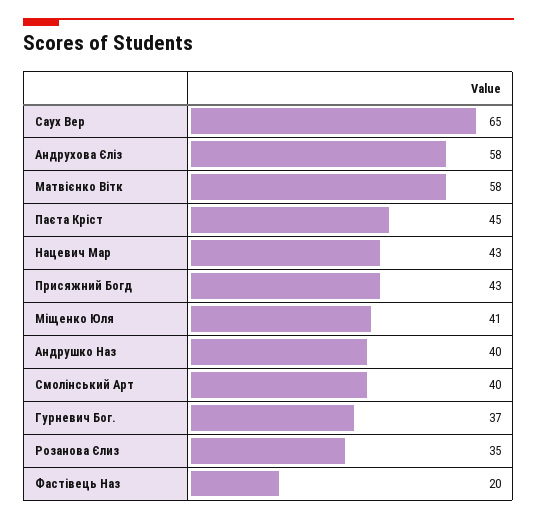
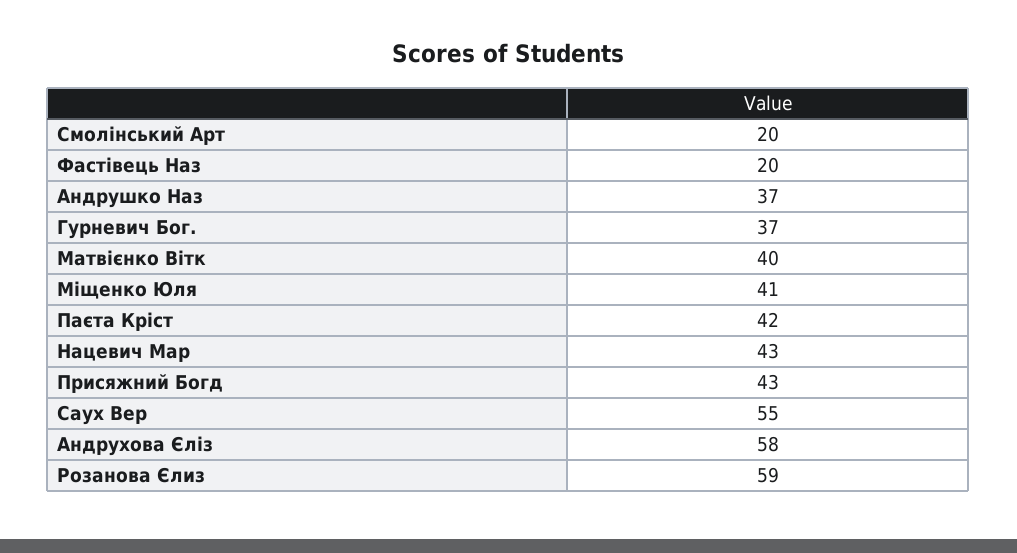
  {
-   "Саух Вер": 65,
+   "Саух Вер": 55,
    "Андрухова Єліз": 58,
-   "Матвієнко Вітк": 58,
+   "Матвієнко Вітк": 40,
-   "Паєта Кріст": 45,
+   "Паєта Кріст": 42,
    "Нацевич Мар": 43,
    "Присяжний Богд": 43,
    "Міщенко Юля": 41,
-   "Андрушко Наз": 40,
+   "Андрушко Наз": 37,
-   "Смолінський Арт": 40,
+   "Смолінський Арт": 20,
    "Гурневич Бог.": 37,
-   "Розанова Єлиз": 35,
+   "Розанова Єлиз": 59,
    "Фастівець Наз": 20
  }

